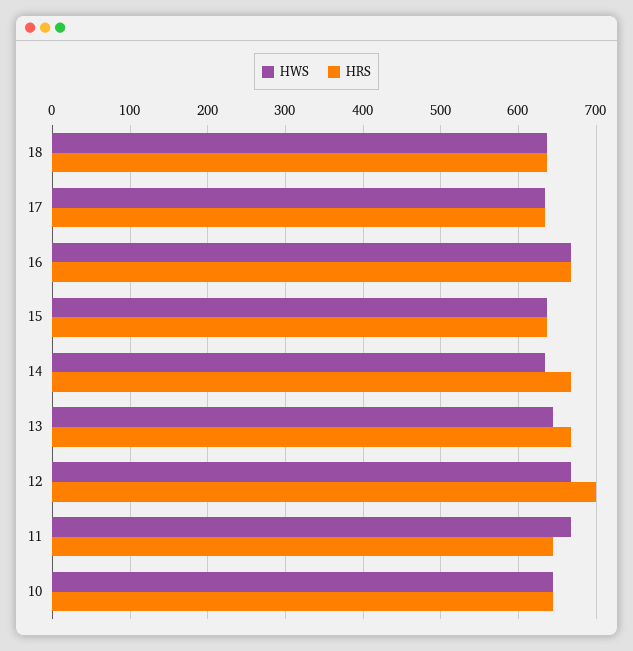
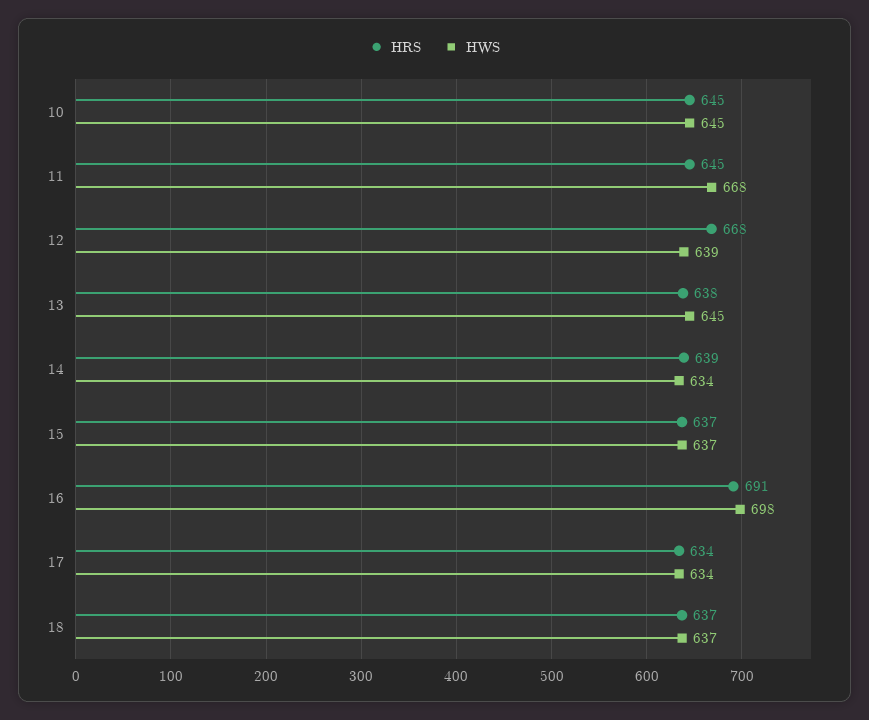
  {
    "HWS": {
      "18": 637,
      "17": 634,
-     "16": 670,
+     "16": 698,
      "15": 637,
      "14": 634,
      "13": 645,
-     "12": 670,
+     "12": 639,
      "11": 668,
      "10": 645
    },
    "HRS": {
      "18": 637,
      "17": 634,
-     "16": 670,
+     "16": 691,
      "15": 637,
-     "14": 670,
+     "14": 639,
-     "13": 670,
+     "13": 638,
-     "12": 700,
+     "12": 668,
      "11": 645,
      "10": 645
    }
  }

